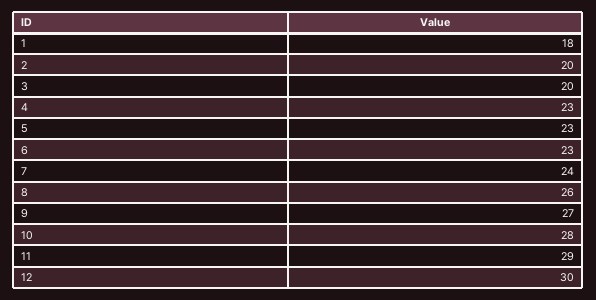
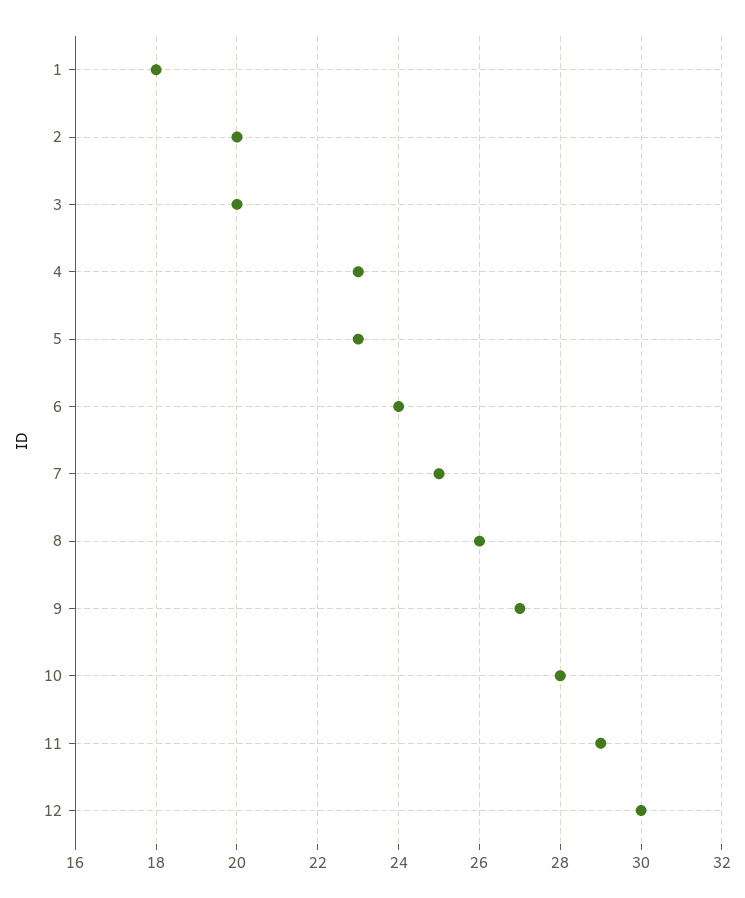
  {
    "1": 18,
    "2": 20,
    "3": 20,
    "4": 23,
    "5": 23,
-   "6": 23,
+   "6": 24,
-   "7": 24,
+   "7": 25,
    "8": 26,
    "9": 27,
    "10": 28,
    "11": 29,
    "12": 30
  }

